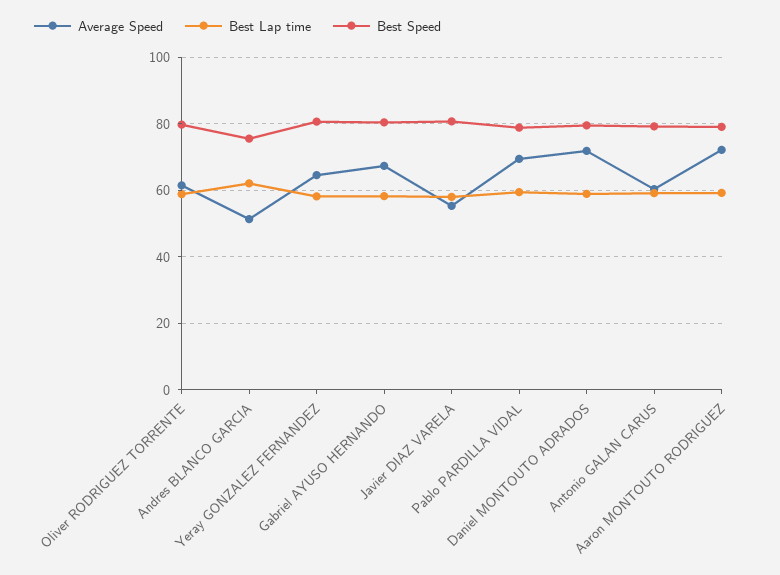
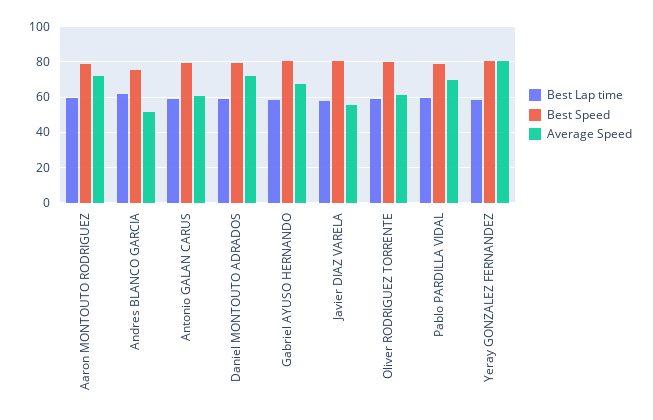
  {
    "Average Speed": {
      "Oliver RODRIGUEZ TORRENTE": 62,
      "Andres BLANCO GARCIA": 52,
-     "Yeray GONZALEZ FERNANDEZ": 64,
+     "Yeray GONZALEZ FERNANDEZ": 80,
      "Gabriel AYUSO HERNANDO": 68,
      "Javier DIAZ VARELA": 56,
      "Pablo PARDILLA VIDAL": 70,
      "Daniel MONTOUTO ADRADOS": 72,
      "Antonio GALAN CARUS": 60,
      "Aaron MONTOUTO RODRIGUEZ": 72
    },
    "Best Lap time": {
      "Oliver RODRIGUEZ TORRENTE": 58,
      "Andres BLANCO GARCIA": 62,
      "Yeray GONZALEZ FERNANDEZ": 58,
      "Gabriel AYUSO HERNANDO": 58,
      "Javier DIAZ VARELA": 58,
      "Pablo PARDILLA VIDAL": 60,
      "Daniel MONTOUTO ADRADOS": 58,
      "Antonio GALAN CARUS": 60,
      "Aaron MONTOUTO RODRIGUEZ": 60
    },
    "Best Speed": {
      "Oliver RODRIGUEZ TORRENTE": 80,
      "Andres BLANCO GARCIA": 76,
      "Yeray GONZALEZ FERNANDEZ": 80,
      "Gabriel AYUSO HERNANDO": 80,
      "Javier DIAZ VARELA": 80,
      "Pablo PARDILLA VIDAL": 78,
      "Daniel MONTOUTO ADRADOS": 80,
      "Antonio GALAN CARUS": 80,
      "Aaron MONTOUTO RODRIGUEZ": 80
    }
  }

